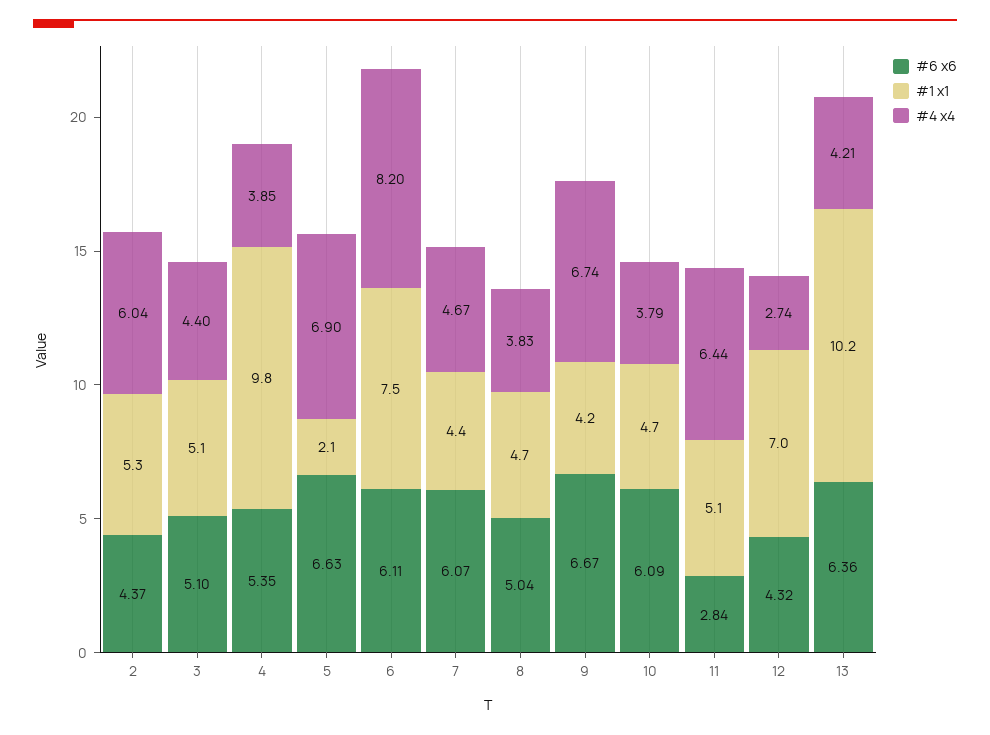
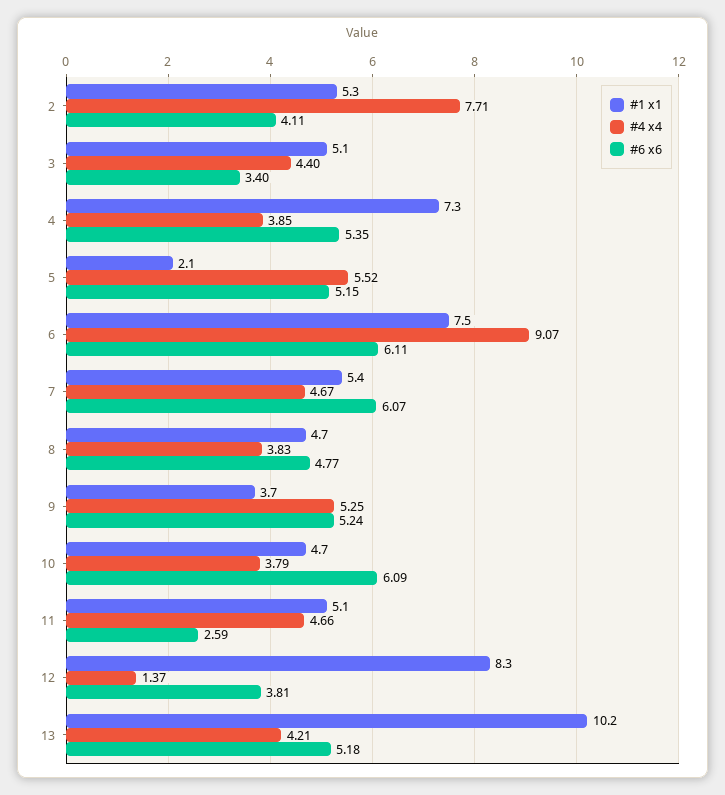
  {
    "#6 x6": {
-     "2": 4.37,
+     "2": 4.11,
-     "3": 5.1,
+     "3": 3.4,
      "4": 5.35,
-     "5": 6.63,
+     "5": 5.15,
      "6": 6.11,
      "7": 6.07,
-     "8": 5.04,
+     "8": 4.77,
-     "9": 6.67,
+     "9": 5.24,
      "10": 6.09,
-     "11": 2.84,
+     "11": 2.59,
-     "12": 4.32,
+     "12": 3.81,
-     "13": 6.36
+     "13": 5.18
    },
    "#1 x1": {
      "2": 5.3,
      "3": 5.1,
-     "4": 9.8,
+     "4": 7.3,
      "5": 2.1,
      "6": 7.5,
-     "7": 4.4,
+     "7": 5.4,
      "8": 4.7,
-     "9": 4.2,
+     "9": 3.7,
      "10": 4.7,
      "11": 5.1,
-     "12": 7,
+     "12": 8.3,
      "13": 10.2
    },
    "#4 x4": {
-     "2": 6.04,
+     "2": 7.71,
      "3": 4.4,
      "4": 3.85,
-     "5": 6.9,
+     "5": 5.52,
-     "6": 8.2,
+     "6": 9.07,
      "7": 4.67,
      "8": 3.83,
-     "9": 6.74,
+     "9": 5.25,
      "10": 3.79,
-     "11": 6.44,
+     "11": 4.66,
-     "12": 2.74,
+     "12": 1.37,
      "13": 4.21
    }
  }

